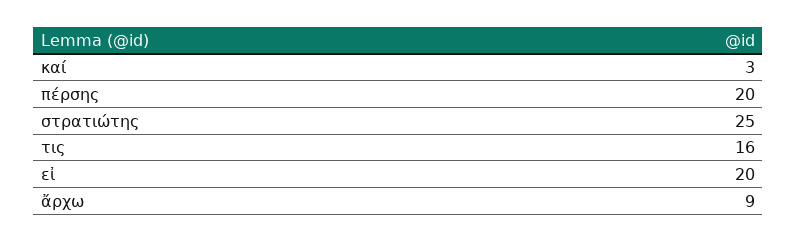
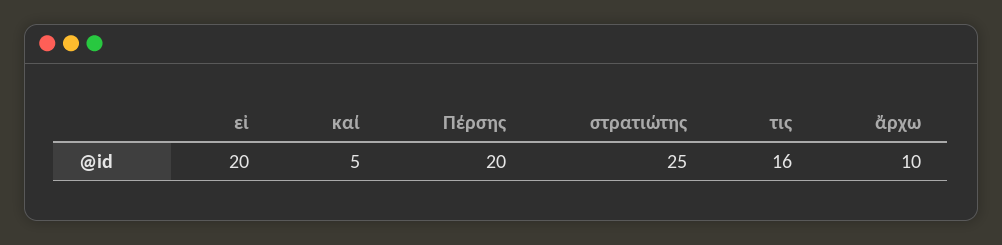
  {
-   "καί": 3,
+   "καί": 5,
    "πέρσης": 20,
    "στρατιώτης": 25,
    "τις": 16,
    "εἰ": 20,
-   "ἄρχω": 9
+   "ἄρχω": 10
  }

